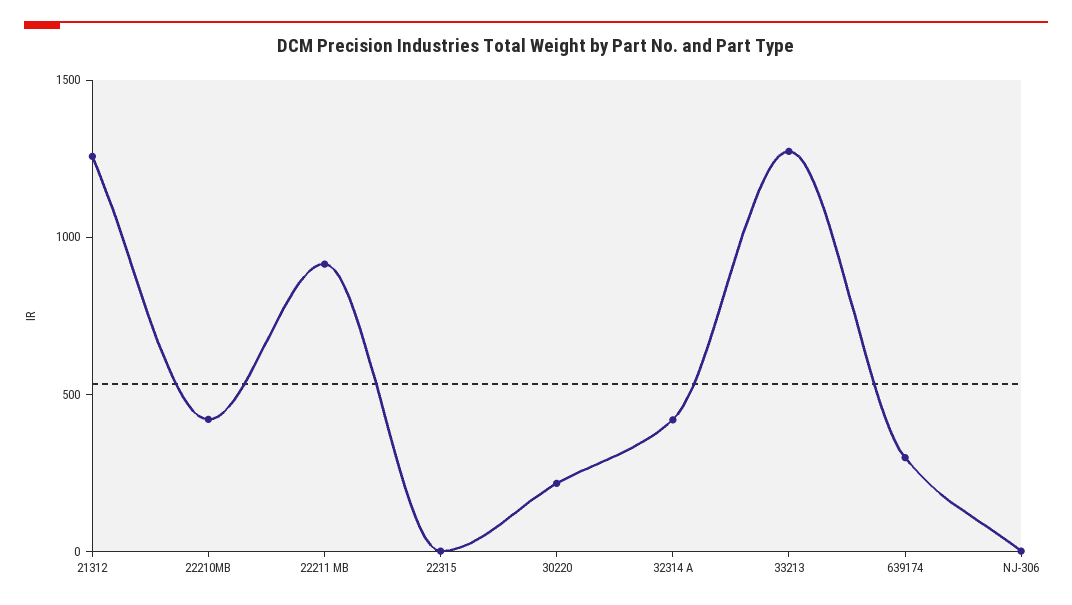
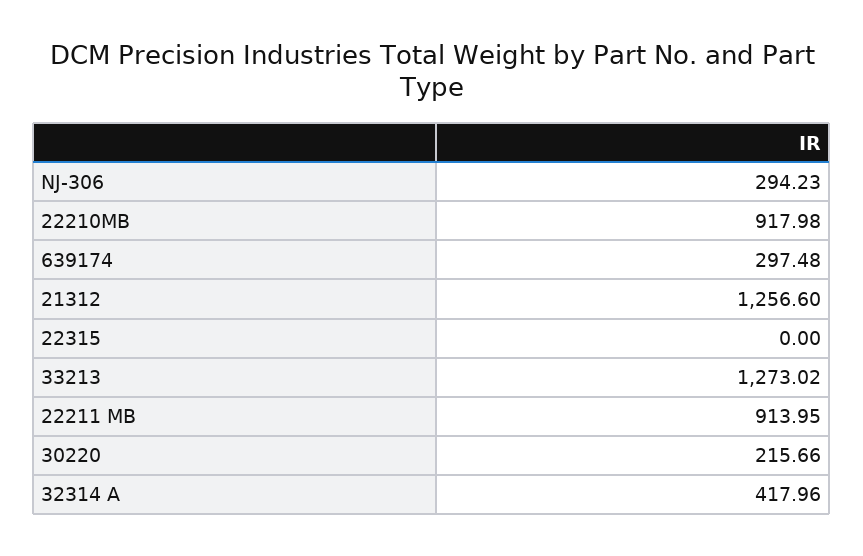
  {
    "21312": 1256.6,
-   "22210MB": 400,
+   "22210MB": 917.98,
    "22211 MB": 913.95,
    "22315": 0,
    "30220": 215.66,
    "32314 A": 417.96,
    "33213": 1273.02,
    "639174": 297.48,
-   "NJ-306": 0
+   "NJ-306": 294.23
  }

